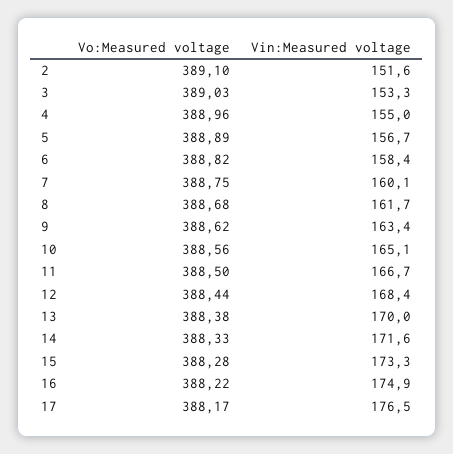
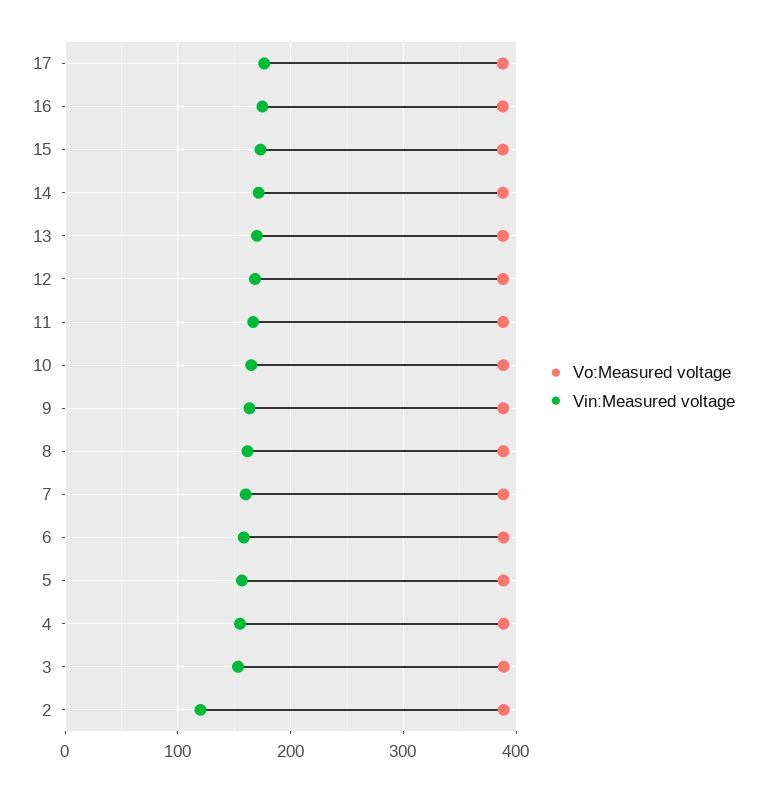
  {
    "Vo:Measured voltage": {
      "2": 389.1,
      "3": 389.03,
      "4": 388.96,
      "5": 388.89,
      "6": 388.82,
      "7": 388.75,
      "8": 388.68,
      "9": 388.62,
      "10": 388.56,
      "11": 388.5,
      "12": 388.44,
      "13": 388.38,
      "14": 388.33,
      "15": 388.28,
      "16": 388.22,
      "17": 388.17
    },
    "Vin:Measured voltage": {
-     "2": 151.6,
+     "2": 120,
      "3": 153.3,
      "4": 155,
      "5": 156.7,
      "6": 158.4,
      "7": 160.1,
      "8": 161.7,
      "9": 163.4,
      "10": 165.1,
      "11": 166.7,
      "12": 168.4,
      "13": 170,
      "14": 171.6,
      "15": 173.3,
      "16": 174.9,
      "17": 176.5
    }
  }

